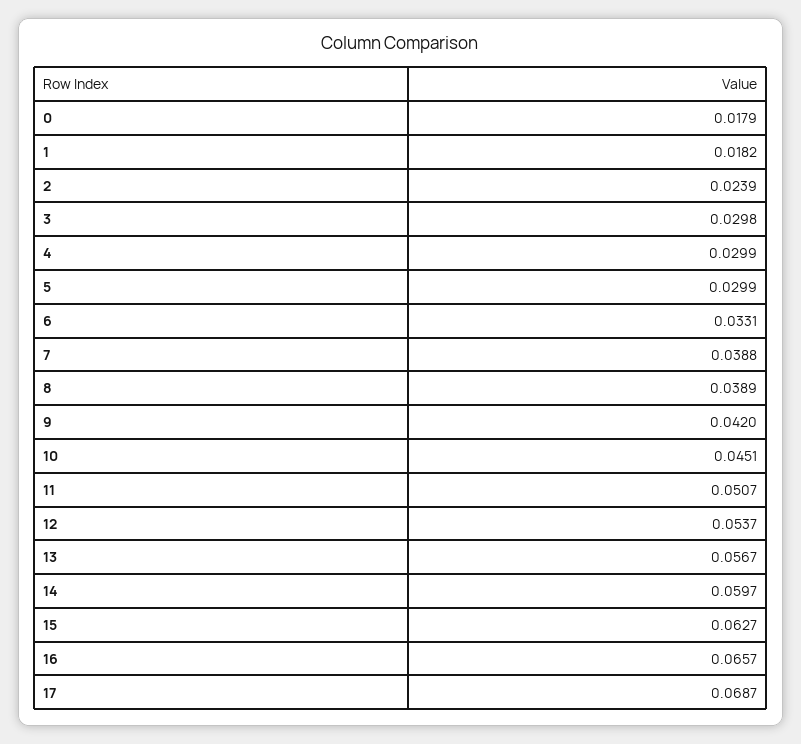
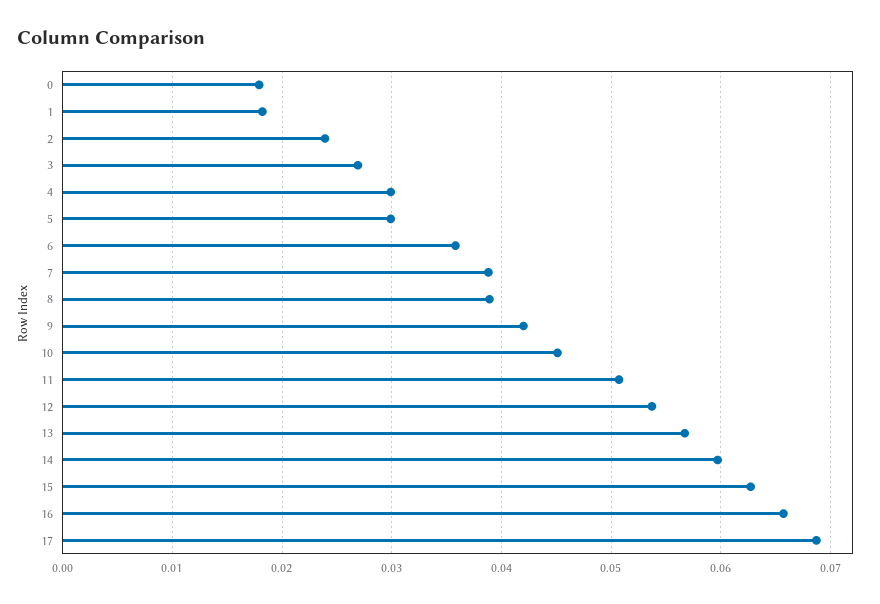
  {
    "0": 0.0179,
    "1": 0.0182,
    "2": 0.0239,
-   "3": 0.0298,
+   "3": 0.027,
    "4": 0.0299,
    "5": 0.0299,
-   "6": 0.0331,
+   "6": 0.036,
    "7": 0.0388,
    "8": 0.0389,
    "9": 0.042,
    "10": 0.0451,
    "11": 0.0507,
    "12": 0.0537,
    "13": 0.0567,
    "14": 0.0597,
    "15": 0.0627,
    "16": 0.0657,
    "17": 0.0687
  }

